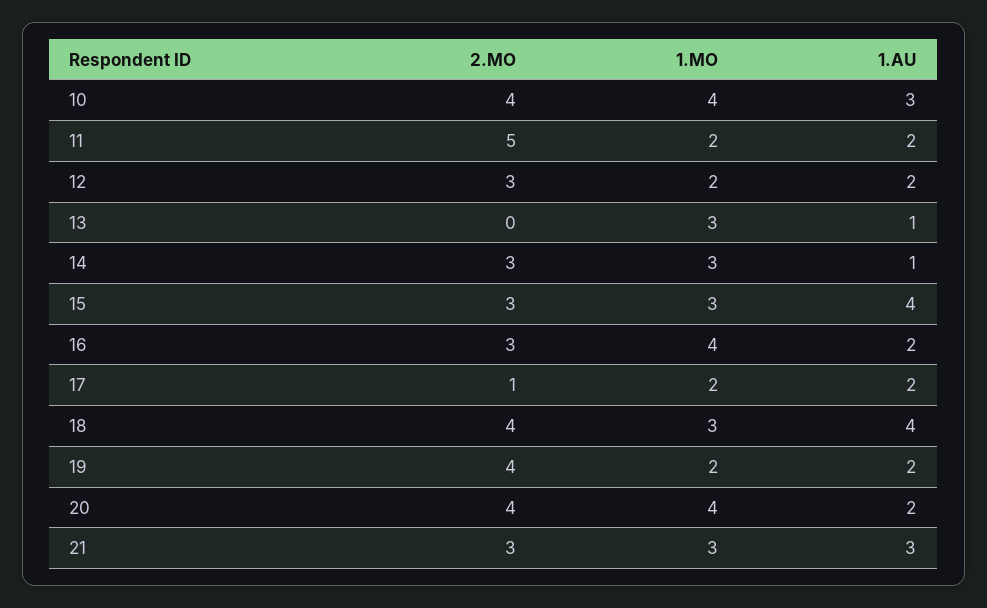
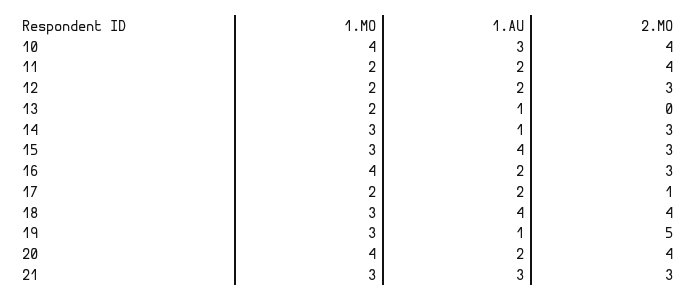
  {
    "2.MO": {
      "10": 4,
-     "11": 5,
+     "11": 4,
      "12": 3,
      "13": 0,
      "14": 3,
      "15": 3,
      "16": 3,
      "17": 1,
      "18": 4,
-     "19": 4,
+     "19": 5,
      "20": 4,
      "21": 3
    },
    "1.MO": {
      "10": 4,
      "11": 2,
      "12": 2,
-     "13": 3,
+     "13": 2,
      "14": 3,
      "15": 3,
      "16": 4,
      "17": 2,
      "18": 3,
-     "19": 2,
+     "19": 3,
      "20": 4,
      "21": 3
    },
    "1.AU": {
      "10": 3,
      "11": 2,
      "12": 2,
      "13": 1,
      "14": 1,
      "15": 4,
      "16": 2,
      "17": 2,
      "18": 4,
-     "19": 2,
+     "19": 1,
      "20": 2,
      "21": 3
    }
  }

